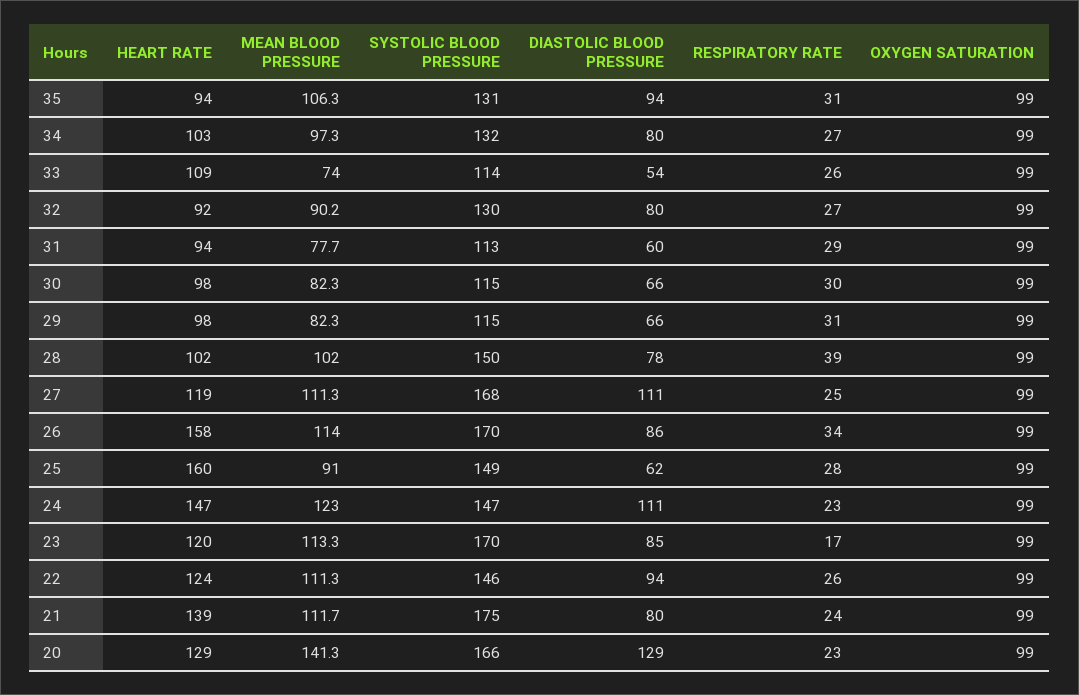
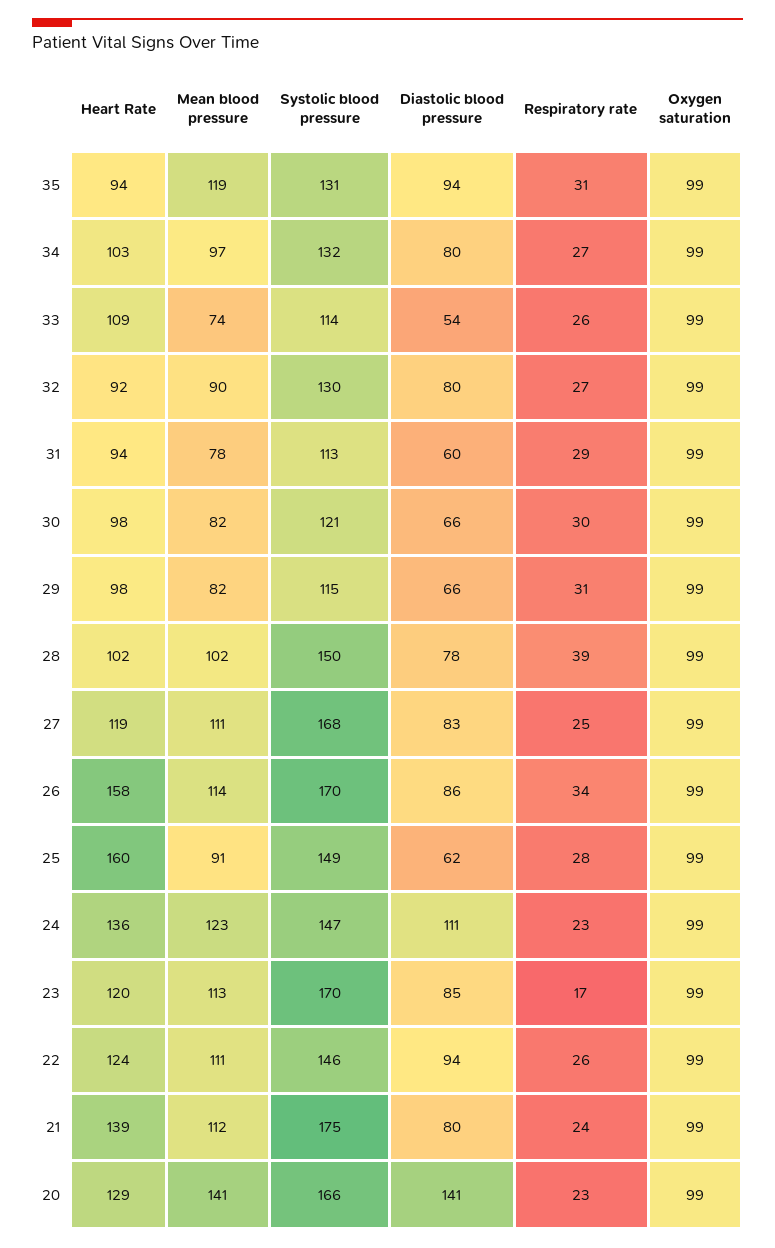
  {
    "HEART RATE": {
      "35": 94,
      "34": 103,
      "33": 109,
      "32": 92,
      "31": 94,
      "30": 98,
      "29": 98,
      "28": 102,
      "27": 119,
      "26": 158,
      "25": 160,
-     "24": 147,
+     "24": 136,
      "23": 120,
      "22": 124,
      "21": 139,
      "20": 129
    },
    "MEAN BLOOD PRESSURE": {
-     "35": 106.3,
+     "35": 119,
      "34": 97.3,
      "33": 74,
      "32": 90.2,
      "31": 77.7,
      "30": 82.3,
      "29": 82.3,
      "28": 102,
      "27": 111.3,
      "26": 114,
      "25": 91,
      "24": 123,
      "23": 113.3,
      "22": 111.3,
      "21": 111.7,
      "20": 141.3
    },
    "SYSTOLIC BLOOD PRESSURE": {
      "35": 131,
      "34": 132,
      "33": 114,
      "32": 130,
      "31": 113,
-     "30": 115,
+     "30": 121,
      "29": 115,
      "28": 150,
      "27": 168,
      "26": 170,
      "25": 149,
      "24": 147,
      "23": 170,
      "22": 146,
      "21": 175,
      "20": 166
    },
    "DIASTOLIC BLOOD PRESSURE": {
      "35": 94,
      "34": 80,
      "33": 54,
      "32": 80,
      "31": 60,
      "30": 66,
      "29": 66,
      "28": 78,
-     "27": 111,
+     "27": 83,
      "26": 86,
      "25": 62,
      "24": 111,
      "23": 85,
      "22": 94,
      "21": 80,
-     "20": 129
+     "20": 141
    },
    "RESPIRATORY RATE": {
      "35": 31,
      "34": 27,
      "33": 26,
      "32": 27,
      "31": 29,
      "30": 30,
      "29": 31,
      "28": 39,
      "27": 25,
      "26": 34,
      "25": 28,
      "24": 23,
      "23": 17,
      "22": 26,
      "21": 24,
      "20": 23
    },
    "OXYGEN SATURATION": {
      "35": 99,
      "34": 99,
      "33": 99,
      "32": 99,
      "31": 99,
      "30": 99,
      "29": 99,
      "28": 99,
      "27": 99,
      "26": 99,
      "25": 99,
      "24": 99,
      "23": 99,
      "22": 99,
      "21": 99,
      "20": 99
    }
  }

